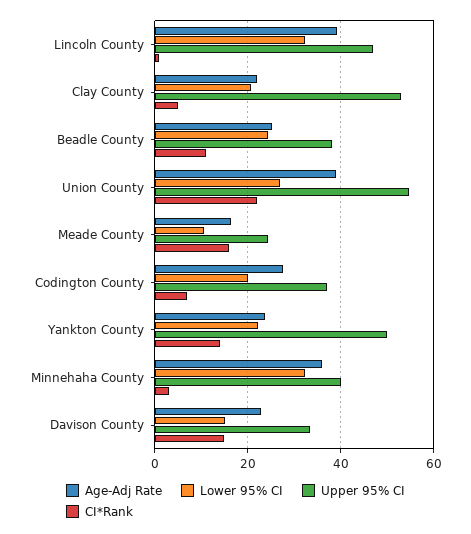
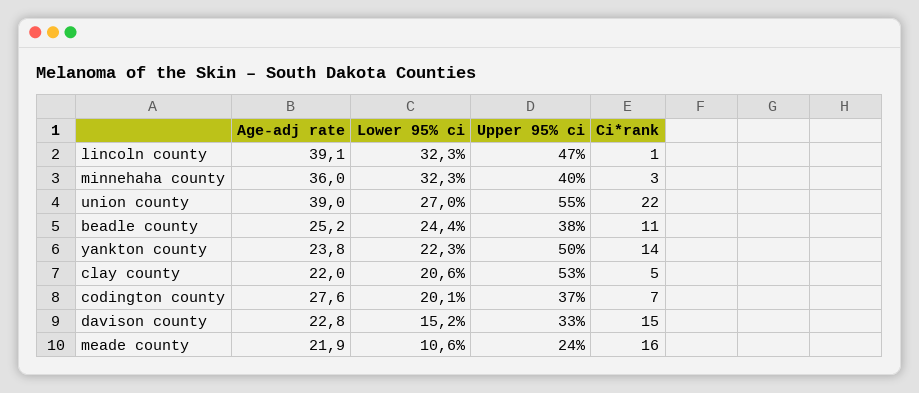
  {
    "Age-Adj Rate": {
      "Lincoln County": 39.1,
      "Clay County": 22,
      "Beadle County": 25.2,
      "Union County": 39,
-     "Meade County": 16,
+     "Meade County": 21.9,
      "Codington County": 27.6,
      "Yankton County": 23.8,
      "Minnehaha County": 36,
      "Davison County": 22.8
    },
    "Lower 95% CI": {
      "Lincoln County": 32.3,
      "Clay County": 20.6,
      "Beadle County": 24.4,
      "Union County": 27,
      "Meade County": 10.6,
      "Codington County": 20.1,
      "Yankton County": 22.3,
      "Minnehaha County": 32.3,
      "Davison County": 15.2
    },
    "Upper 95% CI": {
      "Lincoln County": 47,
      "Clay County": 53,
      "Beadle County": 38,
      "Union County": 55,
      "Meade County": 24,
      "Codington County": 37,
      "Yankton County": 50,
      "Minnehaha County": 40,
      "Davison County": 33
    },
    "CI*Rank": {
      "Lincoln County": 1,
      "Clay County": 5,
      "Beadle County": 11,
      "Union County": 22,
      "Meade County": 16,
      "Codington County": 7,
      "Yankton County": 14,
      "Minnehaha County": 3,
      "Davison County": 15
    }
  }

